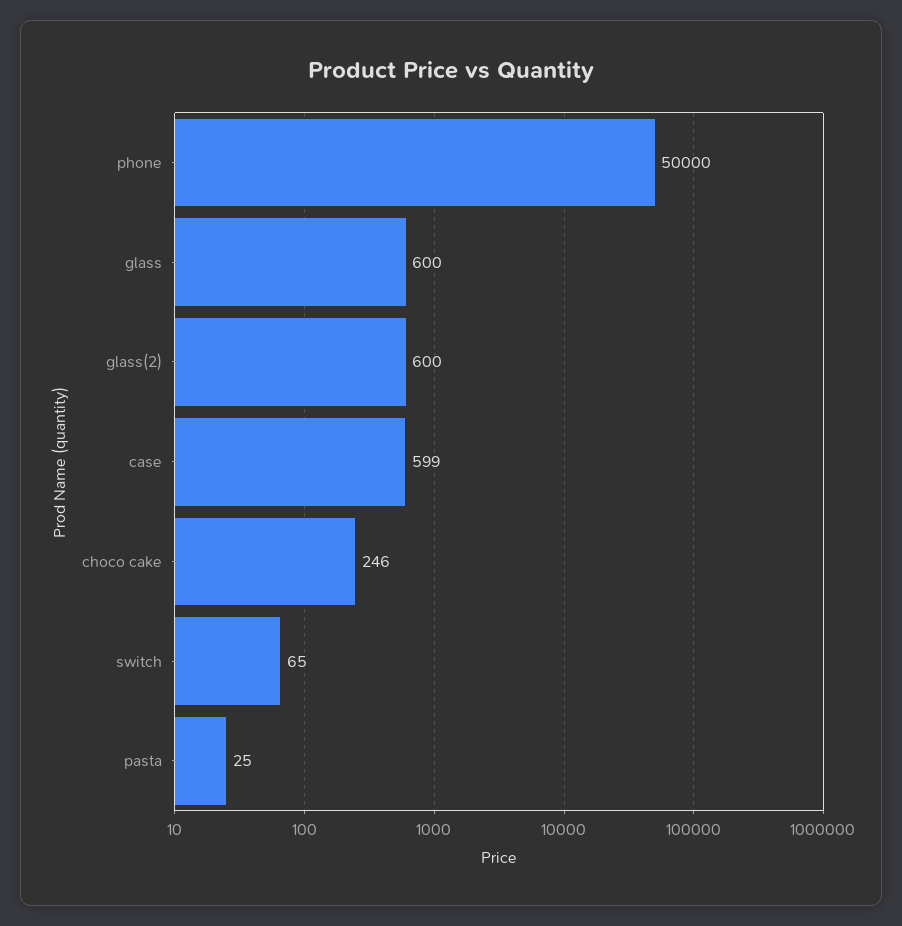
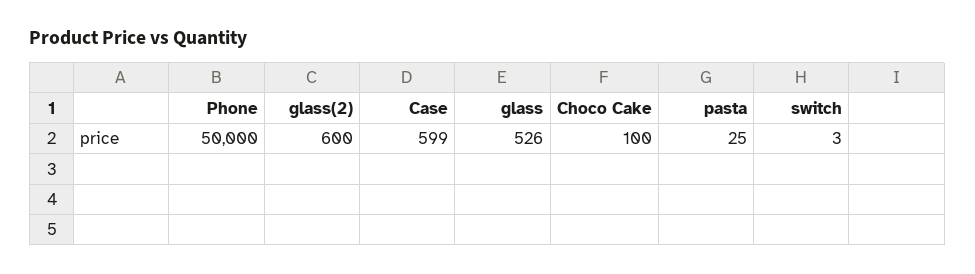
  {
    "phone": 50000,
-   "glass": 600,
+   "glass": 526,
    "glass(2)": 600,
    "case": 599,
-   "choco cake": 246,
+   "choco cake": 100,
-   "switch": 65,
+   "switch": 3,
    "pasta": 25
  }

